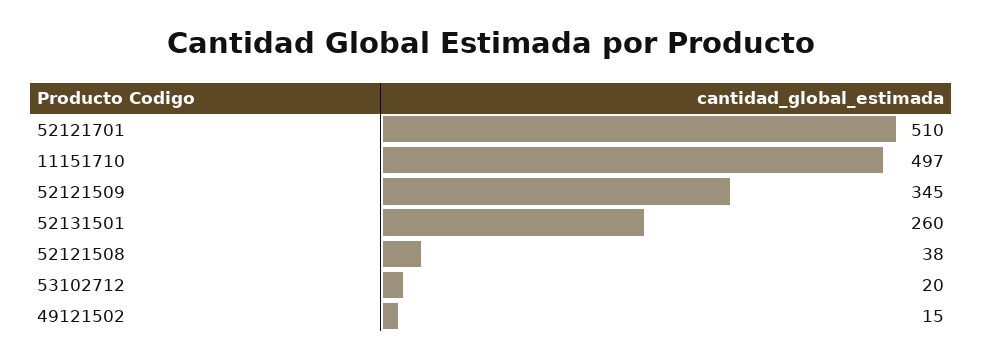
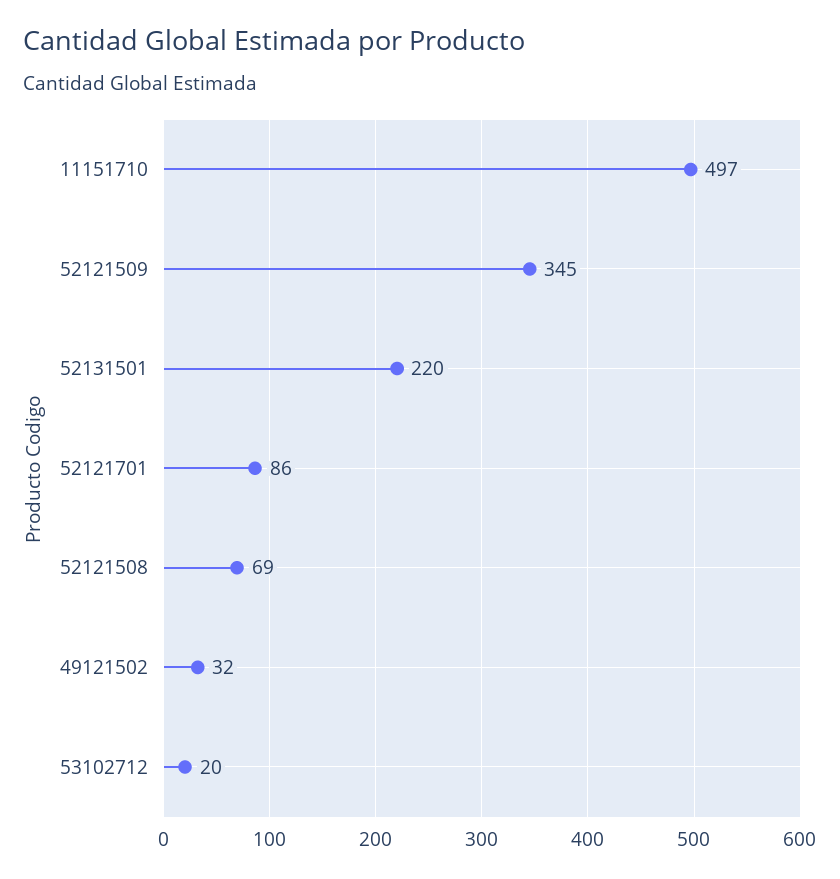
  {
-   "52121701": 510,
+   "52121701": 86,
    "11151710": 497,
    "52121509": 345,
-   "52131501": 260,
+   "52131501": 220,
-   "52121508": 38,
+   "52121508": 69,
    "53102712": 20,
-   "49121502": 15
+   "49121502": 32
  }

